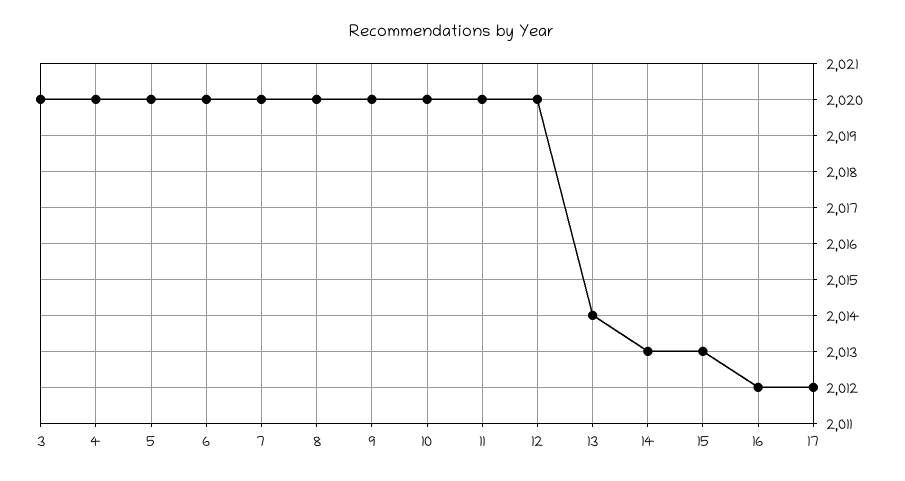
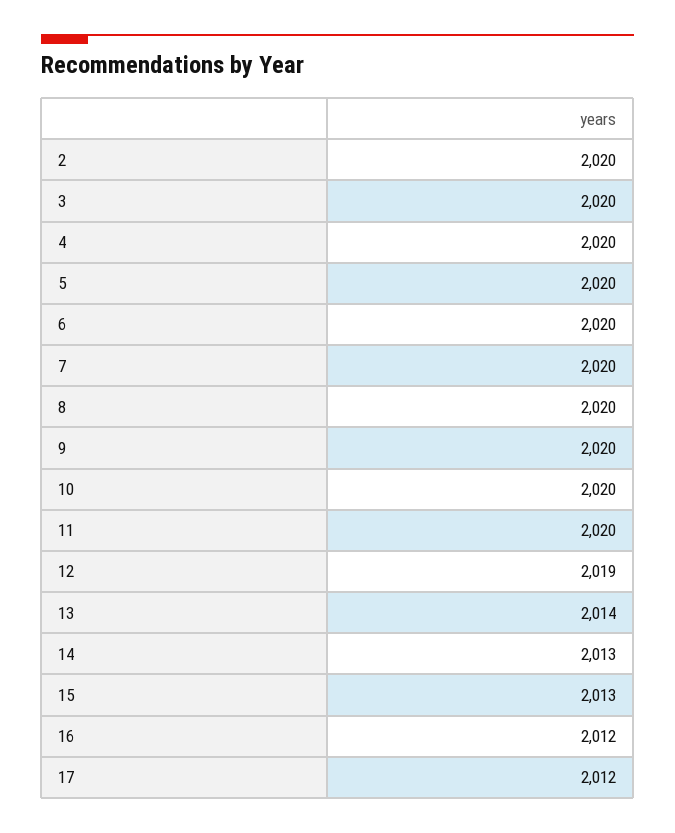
  {
    "3": 2020,
    "4": 2020,
    "5": 2020,
    "6": 2020,
    "7": 2020,
    "8": 2020,
    "9": 2020,
    "10": 2020,
    "11": 2020,
-   "12": 2020,
+   "12": 2019,
    "13": 2014,
    "14": 2013,
    "15": 2013,
    "16": 2012,
-   "17": 2012
+   "17": 2012,
+   "2": 2020
  }

